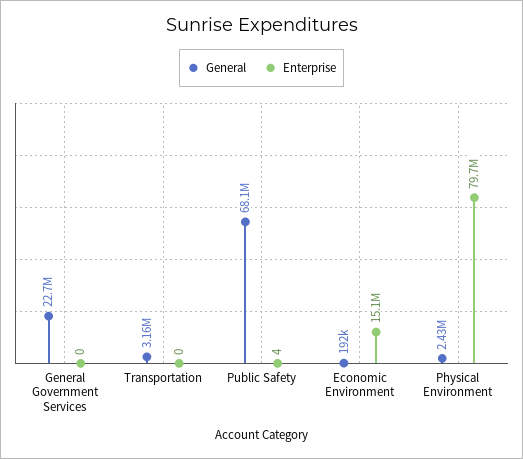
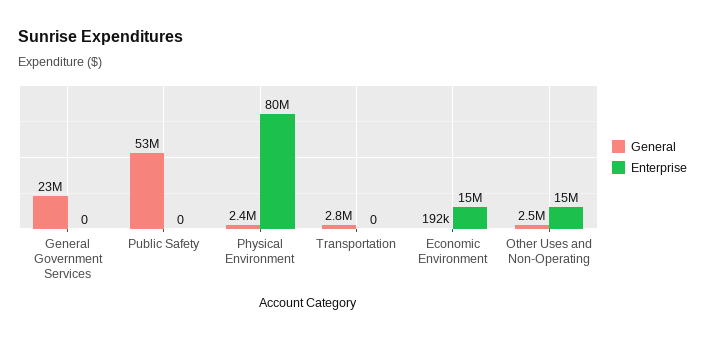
  {
    "General": {
      "General Government Services": 22700000,
-     "Transportation": 3160000,
+     "Transportation": 2800000,
-     "Public Safety": 68100000,
+     "Public Safety": 53000000,
      "Economic Environment": 192000,
-     "Physical Environment": 2430000
+     "Physical Environment": 2430000,
+     "Other Uses and Non-Operating": 2500000
    },
    "Enterprise": {
      "General Government Services": 0,
      "Transportation": 0,
-     "Public Safety": 4,
+     "Public Safety": 0,
      "Economic Environment": 15100000,
-     "Physical Environment": 79700000
+     "Physical Environment": 79700000,
+     "Other Uses and Non-Operating": 15000000
    }
  }

